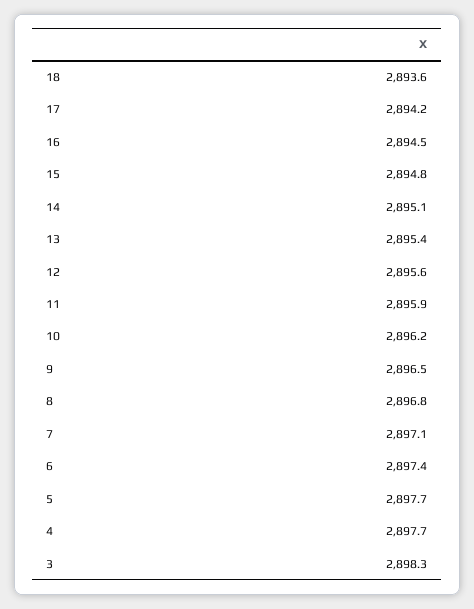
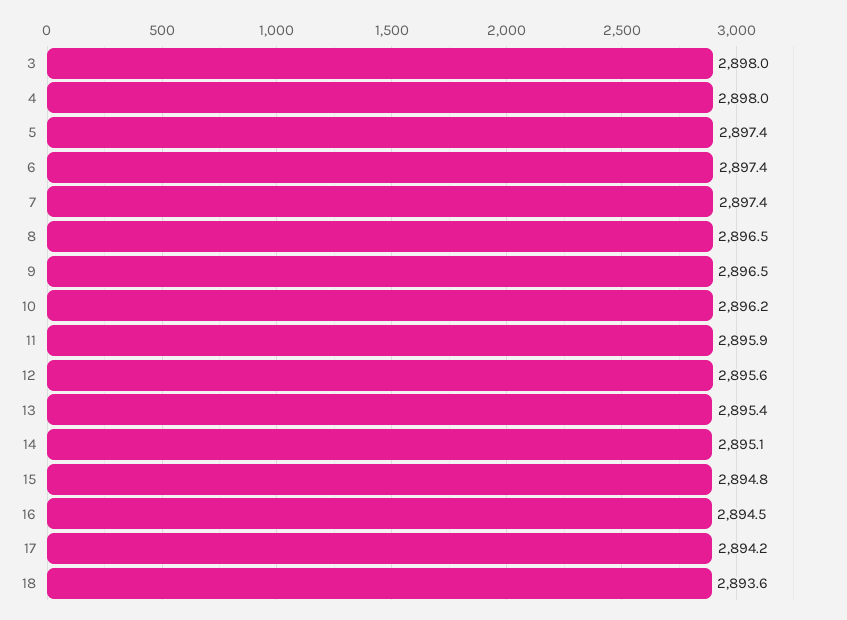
  {
    "18": 2893.6,
    "17": 2894.2,
    "16": 2894.5,
    "15": 2894.8,
    "14": 2895.1,
    "13": 2895.4,
    "12": 2895.6,
    "11": 2895.9,
    "10": 2896.2,
    "9": 2896.5,
-   "8": 2896.8,
+   "8": 2896.5,
-   "7": 2897.1,
+   "7": 2897.4,
    "6": 2897.4,
-   "5": 2897.7,
+   "5": 2897.4,
-   "4": 2897.7,
+   "4": 2898,
-   "3": 2898.3
+   "3": 2898
  }

